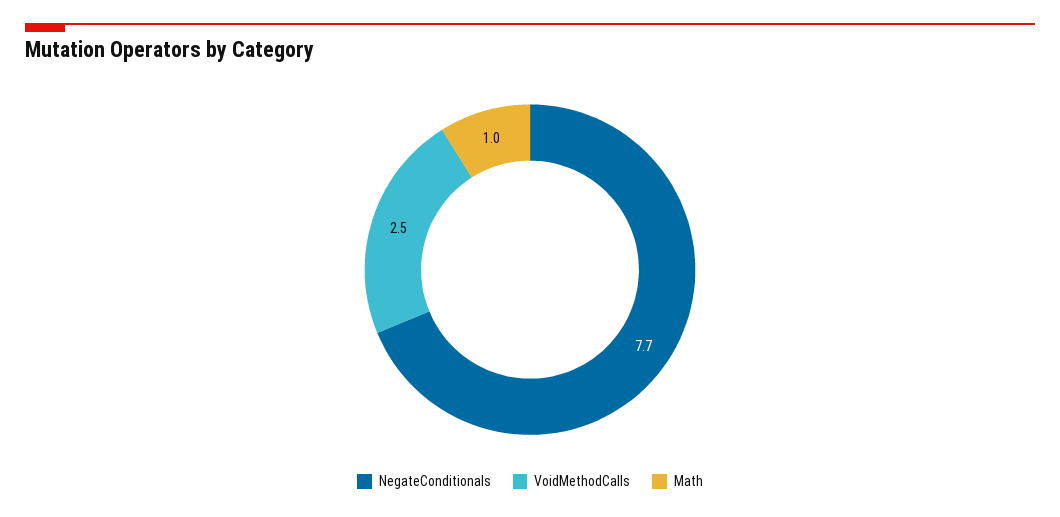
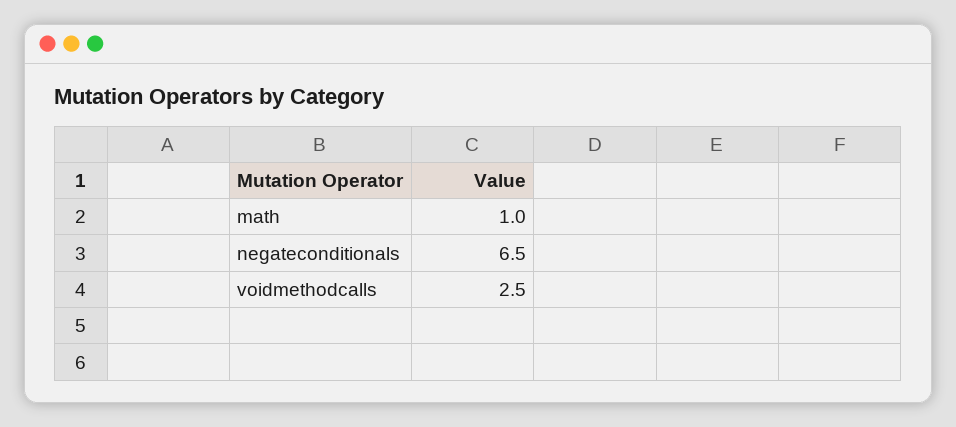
  {
-   "NegateConditionals": 7.7,
+   "NegateConditionals": 6.5,
    "VoidMethodCalls": 2.5,
    "Math": 1
  }

